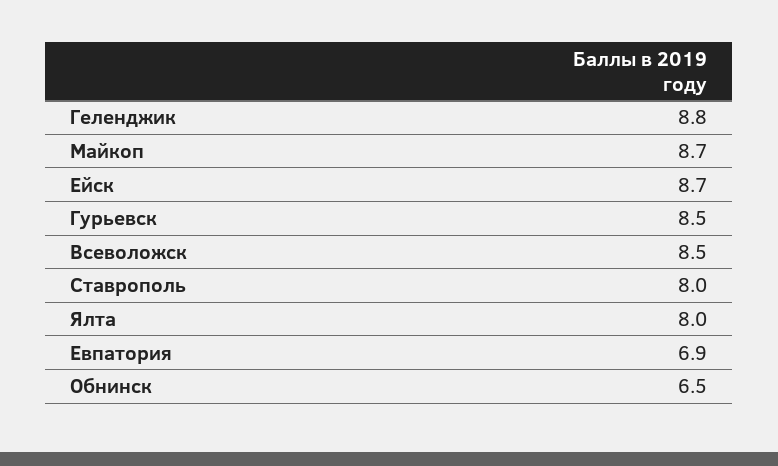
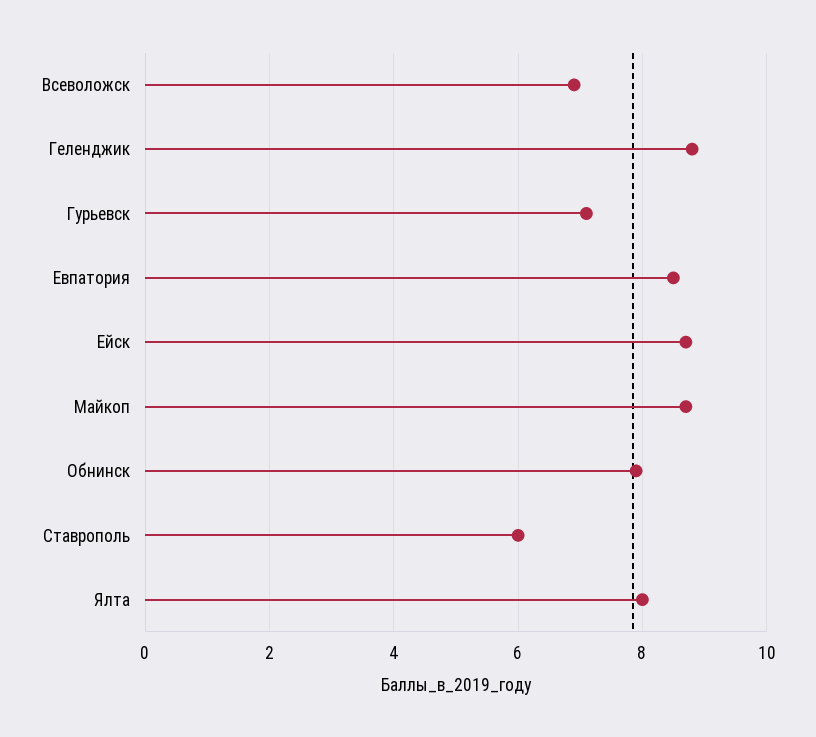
  {
    "Геленджик": 8.8,
    "Майкоп": 8.7,
    "Ейск": 8.7,
-   "Гурьевск": 8.5,
+   "Гурьевск": 7,
-   "Всеволожск": 8.5,
+   "Всеволожск": 7,
-   "Ставрополь": 8,
+   "Ставрополь": 6,
    "Ялта": 8,
-   "Евпатория": 6.9,
+   "Евпатория": 8.5,
-   "Обнинск": 6.5
+   "Обнинск": 8
  }

